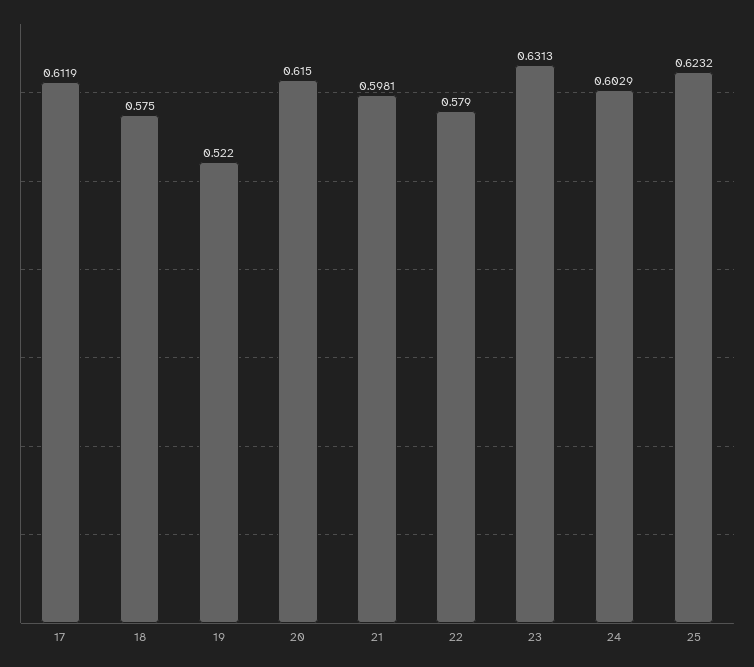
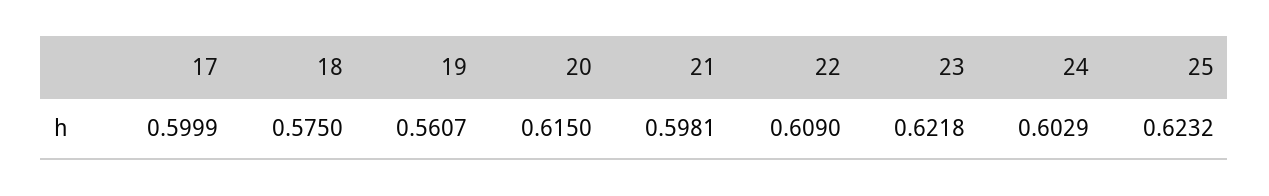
  {
-   "17": 0.6119,
+   "17": 0.5999,
    "18": 0.575,
-   "19": 0.522,
+   "19": 0.5607,
    "20": 0.615,
    "21": 0.5981,
-   "22": 0.579,
+   "22": 0.609,
-   "23": 0.6313,
+   "23": 0.6218,
    "24": 0.6029,
    "25": 0.6232
  }

